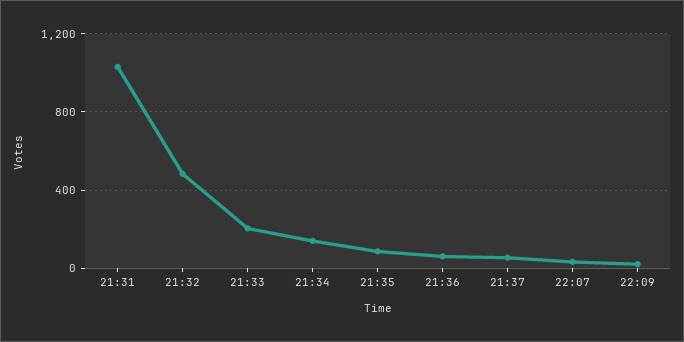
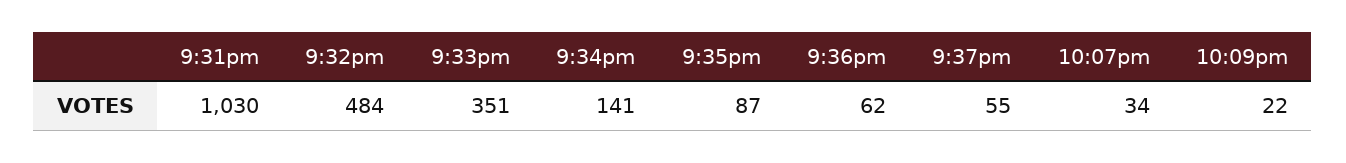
  {
    "21:31": 1030,
    "21:32": 484,
-   "21:33": 200,
+   "21:33": 351,
    "21:34": 141,
    "21:35": 87,
    "21:36": 62,
    "21:37": 55,
    "22:07": 34,
    "22:09": 22
  }

